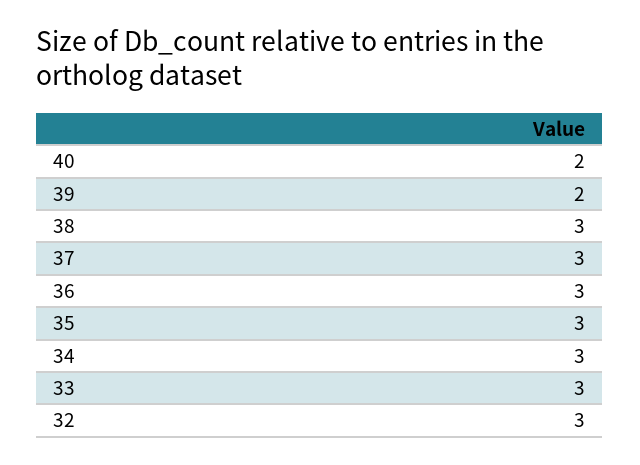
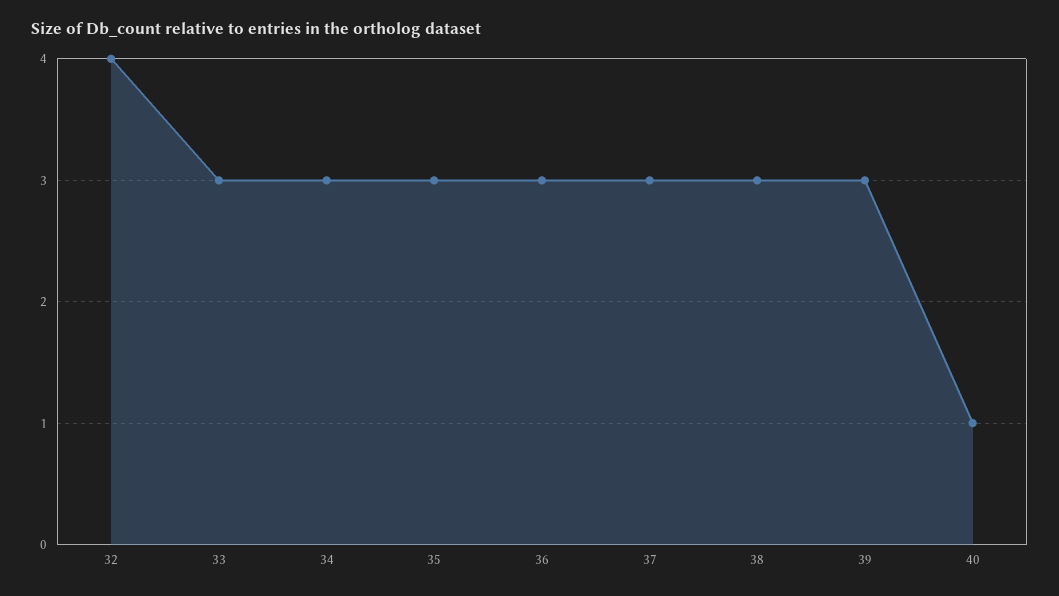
  {
-   "40": 2,
+   "40": 1,
-   "39": 2,
+   "39": 3,
    "38": 3,
    "37": 3,
    "36": 3,
    "35": 3,
    "34": 3,
    "33": 3,
-   "32": 3
+   "32": 4
  }

